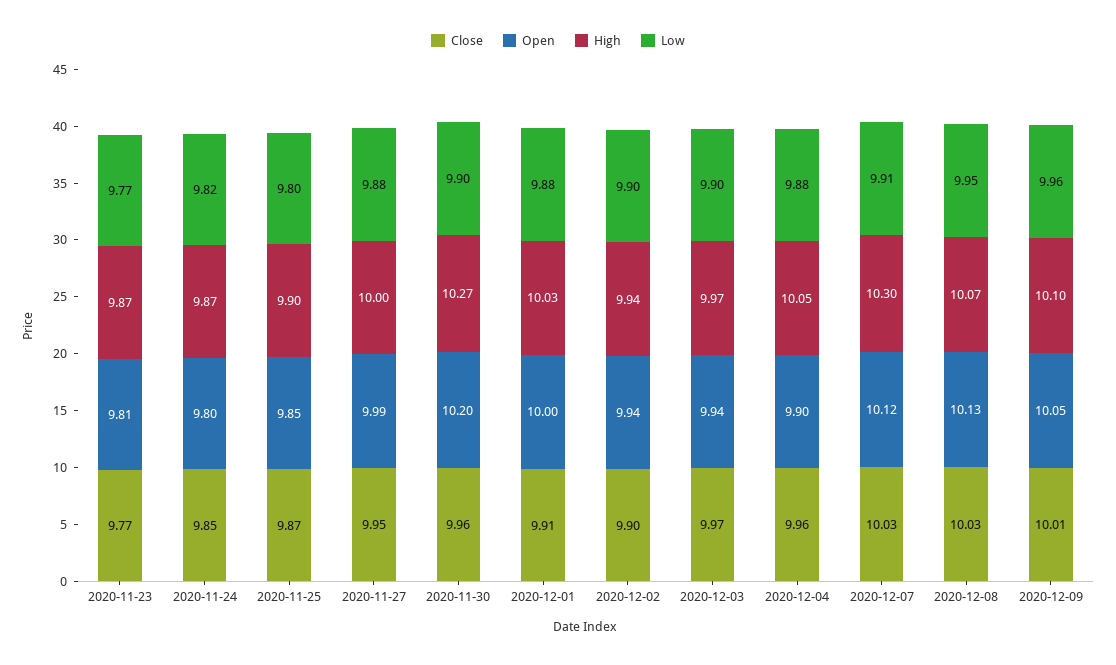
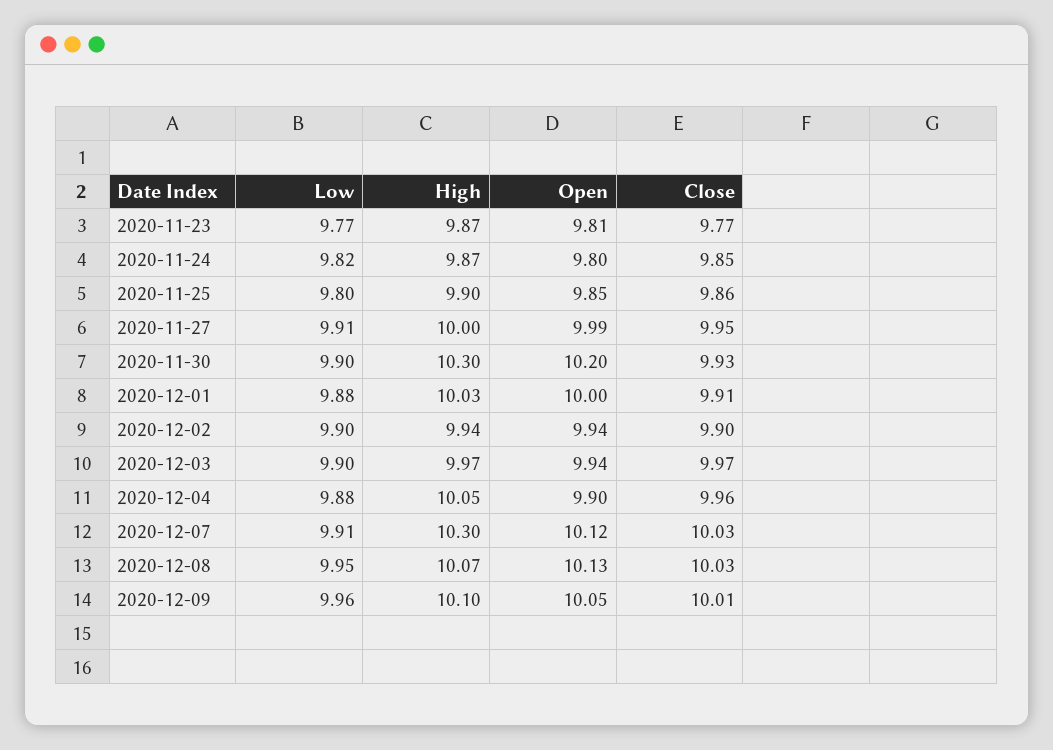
  {
    "Close": {
      "2020-11-23": 9.77,
      "2020-11-24": 9.85,
-     "2020-11-25": 9.87,
+     "2020-11-25": 9.86,
      "2020-11-27": 9.95,
-     "2020-11-30": 9.96,
+     "2020-11-30": 9.93,
      "2020-12-01": 9.91,
      "2020-12-02": 9.9,
      "2020-12-03": 9.97,
      "2020-12-04": 9.96,
      "2020-12-07": 10.03,
      "2020-12-08": 10.03,
      "2020-12-09": 10.01
    },
    "Open": {
      "2020-11-23": 9.81,
      "2020-11-24": 9.8,
      "2020-11-25": 9.85,
      "2020-11-27": 9.99,
      "2020-11-30": 10.2,
      "2020-12-01": 10,
      "2020-12-02": 9.94,
      "2020-12-03": 9.94,
      "2020-12-04": 9.9,
      "2020-12-07": 10.12,
      "2020-12-08": 10.13,
      "2020-12-09": 10.05
    },
    "High": {
      "2020-11-23": 9.87,
      "2020-11-24": 9.87,
      "2020-11-25": 9.9,
      "2020-11-27": 10,
-     "2020-11-30": 10.27,
+     "2020-11-30": 10.3,
      "2020-12-01": 10.03,
      "2020-12-02": 9.94,
      "2020-12-03": 9.97,
      "2020-12-04": 10.05,
      "2020-12-07": 10.3,
      "2020-12-08": 10.07,
      "2020-12-09": 10.1
    },
    "Low": {
      "2020-11-23": 9.77,
      "2020-11-24": 9.82,
      "2020-11-25": 9.8,
-     "2020-11-27": 9.88,
+     "2020-11-27": 9.91,
      "2020-11-30": 9.9,
      "2020-12-01": 9.88,
      "2020-12-02": 9.9,
      "2020-12-03": 9.9,
      "2020-12-04": 9.88,
      "2020-12-07": 9.91,
      "2020-12-08": 9.95,
      "2020-12-09": 9.96
    }
  }

